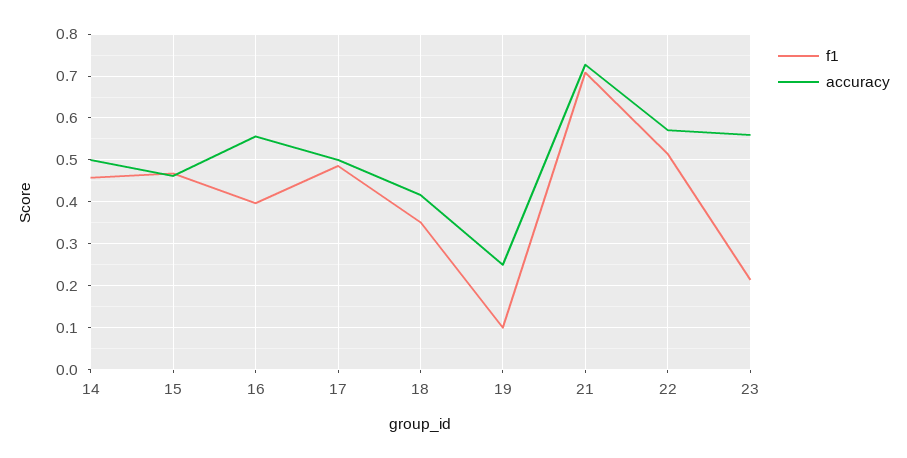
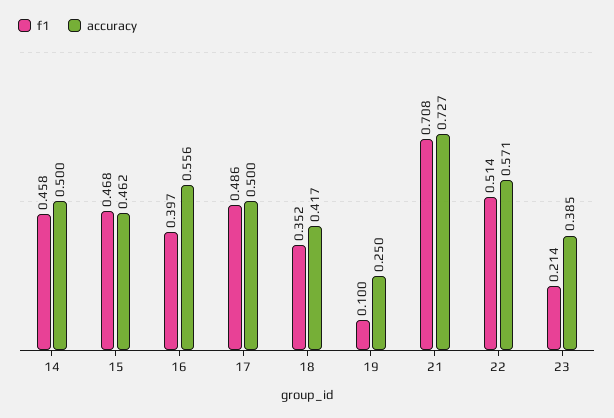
  {
    "f1": {
      "14": 0.458,
      "15": 0.468,
      "16": 0.397,
      "17": 0.486,
      "18": 0.352,
      "19": 0.1,
      "21": 0.708,
      "22": 0.514,
      "23": 0.214
    },
    "accuracy": {
      "14": 0.5,
      "15": 0.462,
      "16": 0.556,
      "17": 0.5,
      "18": 0.417,
      "19": 0.25,
      "21": 0.727,
      "22": 0.571,
-     "23": 0.56
+     "23": 0.385
    }
  }

